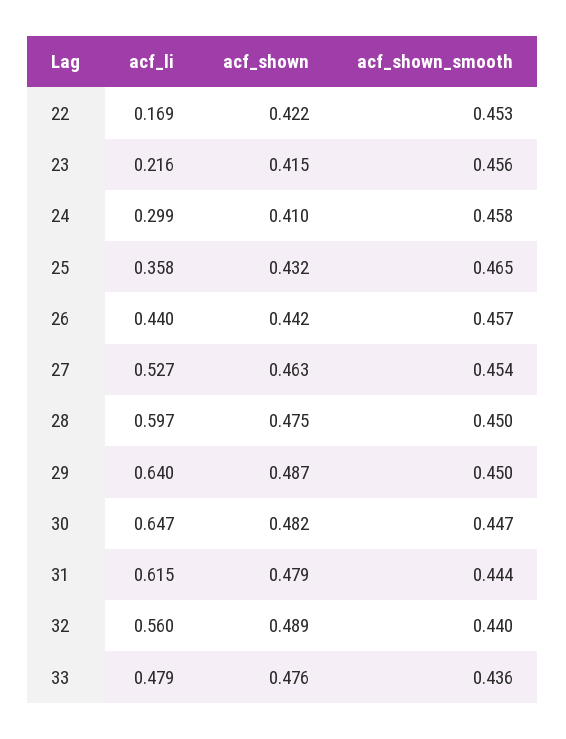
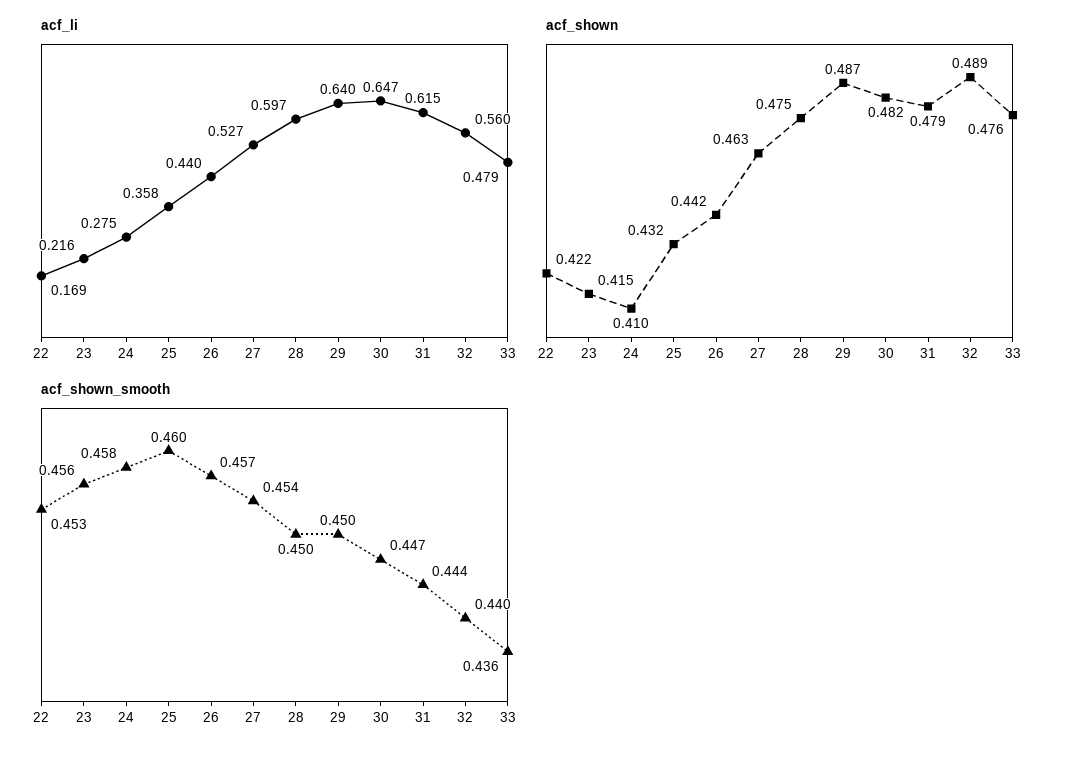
  {
    "acf_li": {
      "22": 0.169,
      "23": 0.216,
-     "24": 0.299,
+     "24": 0.275,
      "25": 0.358,
      "26": 0.44,
      "27": 0.527,
      "28": 0.597,
      "29": 0.64,
      "30": 0.647,
      "31": 0.615,
      "32": 0.56,
      "33": 0.479
    },
    "acf_shown": {
      "22": 0.422,
      "23": 0.415,
      "24": 0.41,
      "25": 0.432,
      "26": 0.442,
      "27": 0.463,
      "28": 0.475,
      "29": 0.487,
      "30": 0.482,
      "31": 0.479,
      "32": 0.489,
      "33": 0.476
    },
    "acf_shown_smooth": {
      "22": 0.453,
      "23": 0.456,
      "24": 0.458,
-     "25": 0.465,
+     "25": 0.46,
      "26": 0.457,
      "27": 0.454,
      "28": 0.45,
      "29": 0.45,
      "30": 0.447,
      "31": 0.444,
      "32": 0.44,
      "33": 0.436
    }
  }

